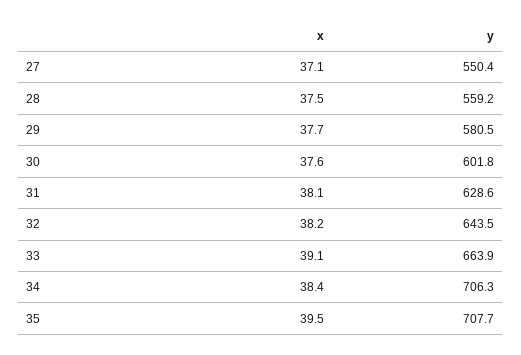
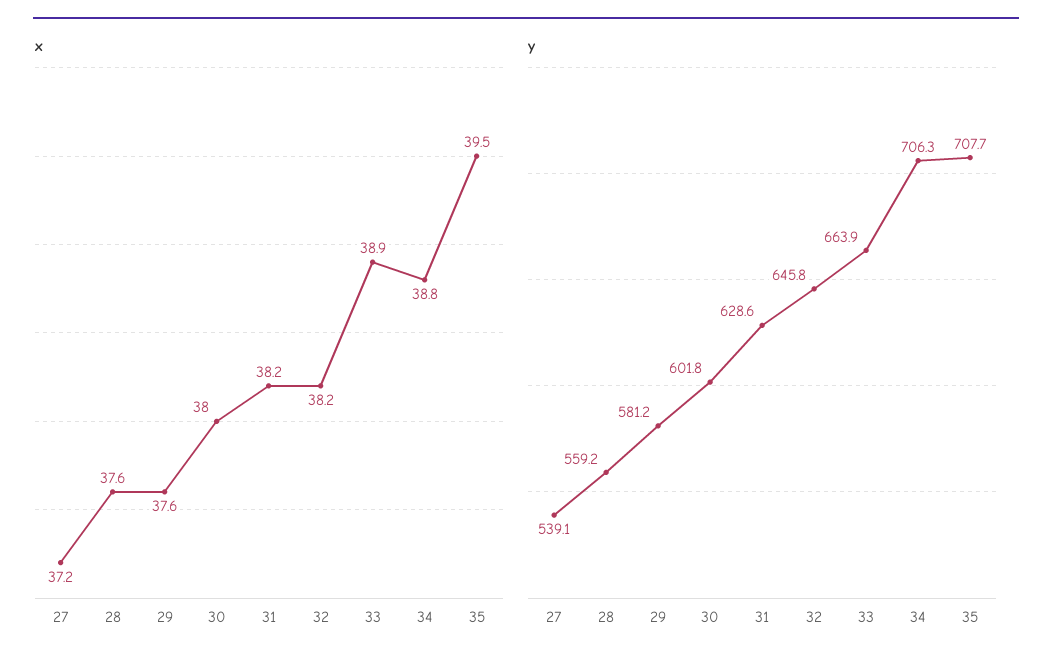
  {
    "x": {
-     "27": 37.1,
+     "27": 37.2,
-     "28": 37.5,
+     "28": 37.6,
-     "29": 37.7,
+     "29": 37.6,
-     "30": 37.6,
+     "30": 38,
-     "31": 38.1,
+     "31": 38.2,
      "32": 38.2,
-     "33": 39.1,
+     "33": 38.9,
-     "34": 38.4,
+     "34": 38.8,
      "35": 39.5
    },
    "y": {
-     "27": 550.4,
+     "27": 539.1,
      "28": 559.2,
-     "29": 580.5,
+     "29": 581.2,
      "30": 601.8,
      "31": 628.6,
-     "32": 643.5,
+     "32": 645.8,
      "33": 663.9,
      "34": 706.3,
      "35": 707.7
    }
  }

